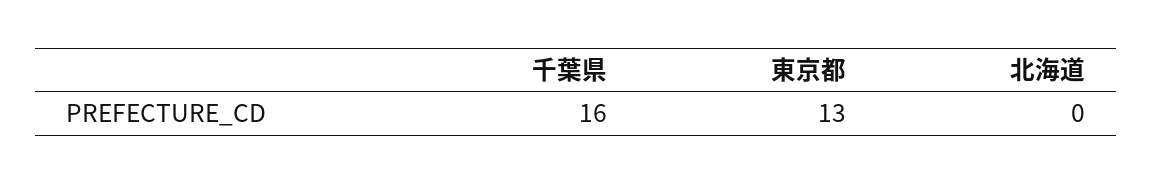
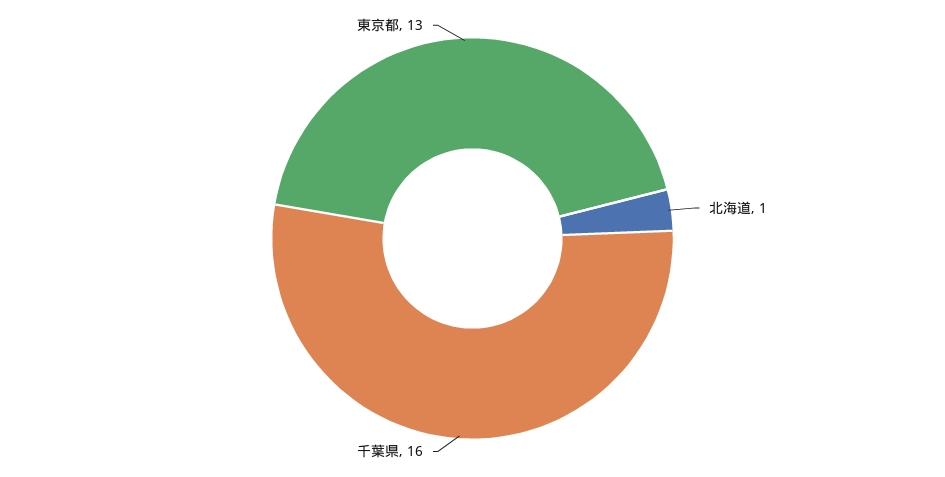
  {
    "千葉県": 16,
    "東京都": 13,
-   "北海道": 0
+   "北海道": 1
  }

